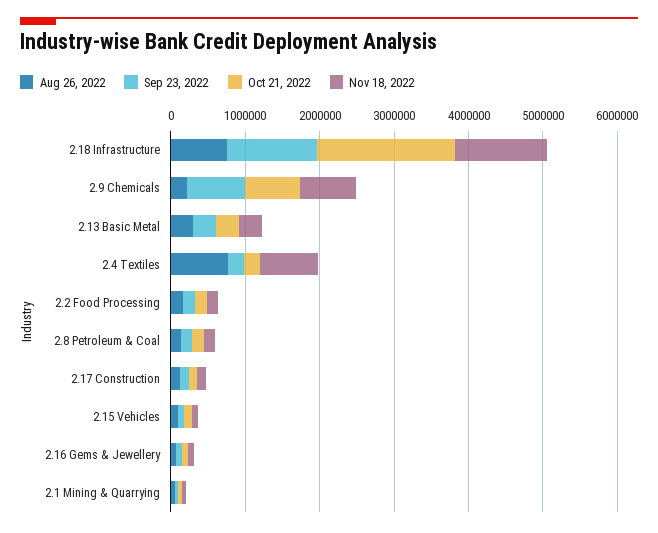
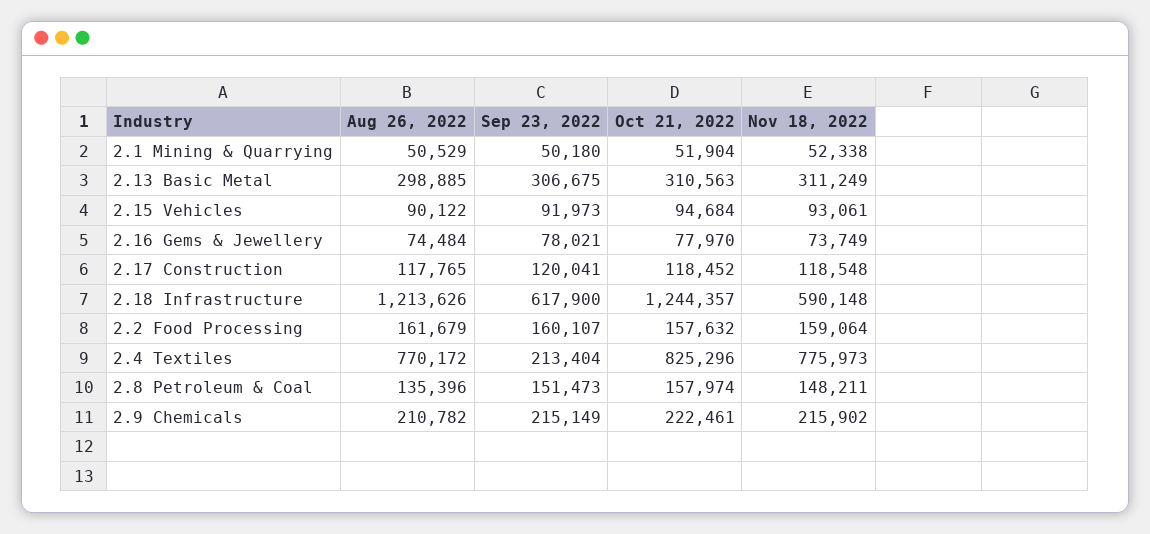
  {
    "Aug 26, 2022": {
-     "2.18 Infrastructure": 800000,
+     "2.18 Infrastructure": 1213626,
      "2.9 Chemicals": 210782,
      "2.13 Basic Metal": 298885,
      "2.4 Textiles": 770172,
      "2.2 Food Processing": 161679,
      "2.8 Petroleum & Coal": 135396,
      "2.17 Construction": 117765,
      "2.15 Vehicles": 90122,
      "2.16 Gems & Jewellery": 74484,
      "2.1 Mining & Quarrying": 50529
    },
    "Sep 23, 2022": {
-     "2.18 Infrastructure": 1200000,
+     "2.18 Infrastructure": 617900,
-     "2.9 Chemicals": 800000,
+     "2.9 Chemicals": 215149,
      "2.13 Basic Metal": 306675,
      "2.4 Textiles": 213404,
      "2.2 Food Processing": 160107,
      "2.8 Petroleum & Coal": 151473,
      "2.17 Construction": 120041,
      "2.15 Vehicles": 91973,
      "2.16 Gems & Jewellery": 78021,
      "2.1 Mining & Quarrying": 50180
    },
    "Oct 21, 2022": {
-     "2.18 Infrastructure": 1800000,
+     "2.18 Infrastructure": 1244357,
-     "2.9 Chemicals": 800000,
+     "2.9 Chemicals": 222461,
      "2.13 Basic Metal": 310563,
-     "2.4 Textiles": 200000,
+     "2.4 Textiles": 825296,
      "2.2 Food Processing": 157632,
      "2.8 Petroleum & Coal": 157974,
      "2.17 Construction": 118452,
      "2.15 Vehicles": 94684,
      "2.16 Gems & Jewellery": 77970,
      "2.1 Mining & Quarrying": 51904
    },
    "Nov 18, 2022": {
-     "2.18 Infrastructure": 1200000,
+     "2.18 Infrastructure": 590148,
-     "2.9 Chemicals": 800000,
+     "2.9 Chemicals": 215902,
      "2.13 Basic Metal": 311249,
      "2.4 Textiles": 775973,
      "2.2 Food Processing": 159064,
      "2.8 Petroleum & Coal": 148211,
      "2.17 Construction": 118548,
      "2.15 Vehicles": 93061,
      "2.16 Gems & Jewellery": 73749,
      "2.1 Mining & Quarrying": 52338
    }
  }

